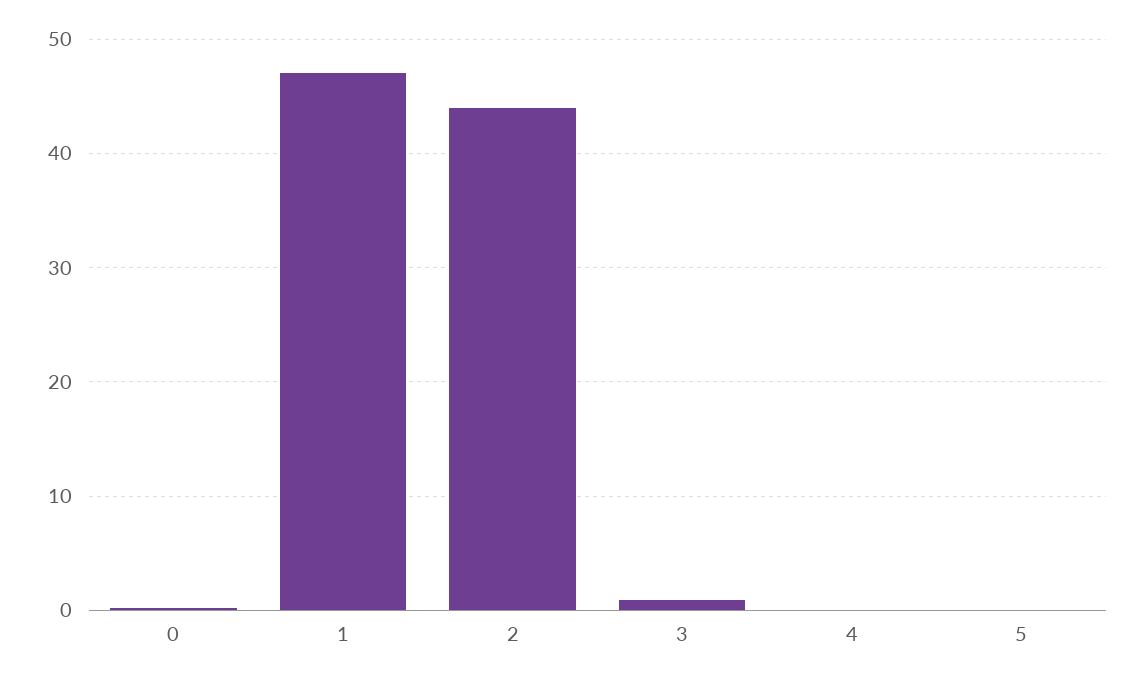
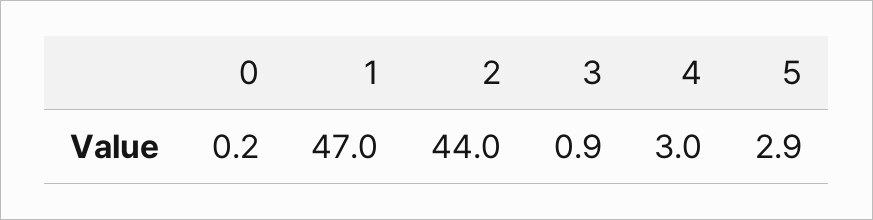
  {
    "0": 0.2,
    "1": 47,
    "2": 44,
    "3": 0.9,
-   "4": 0,
+   "4": 3,
-   "5": 0
+   "5": 2.9
  }

